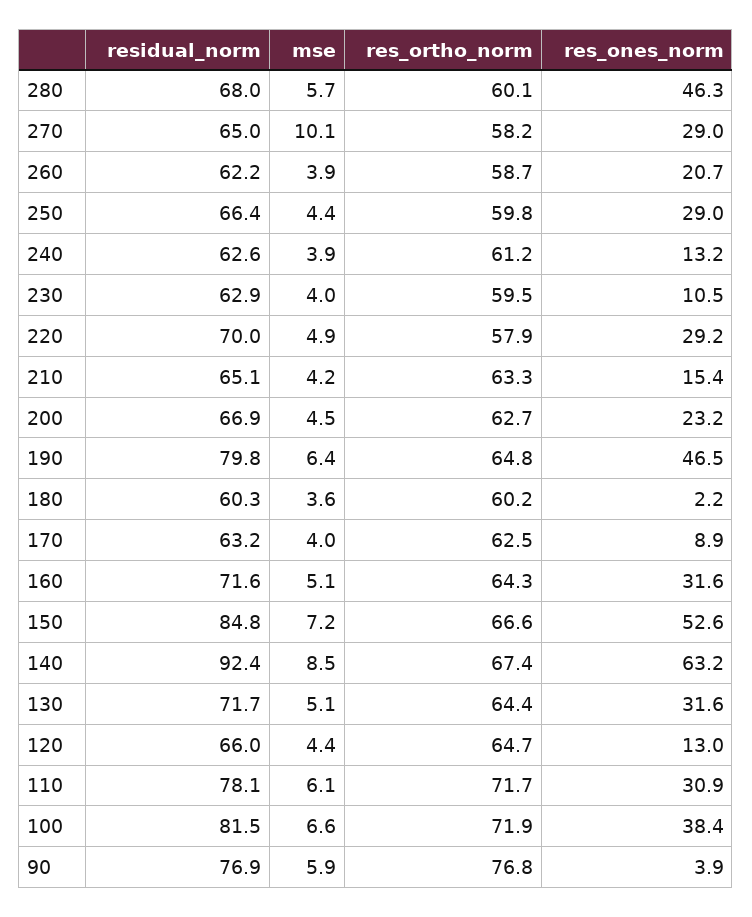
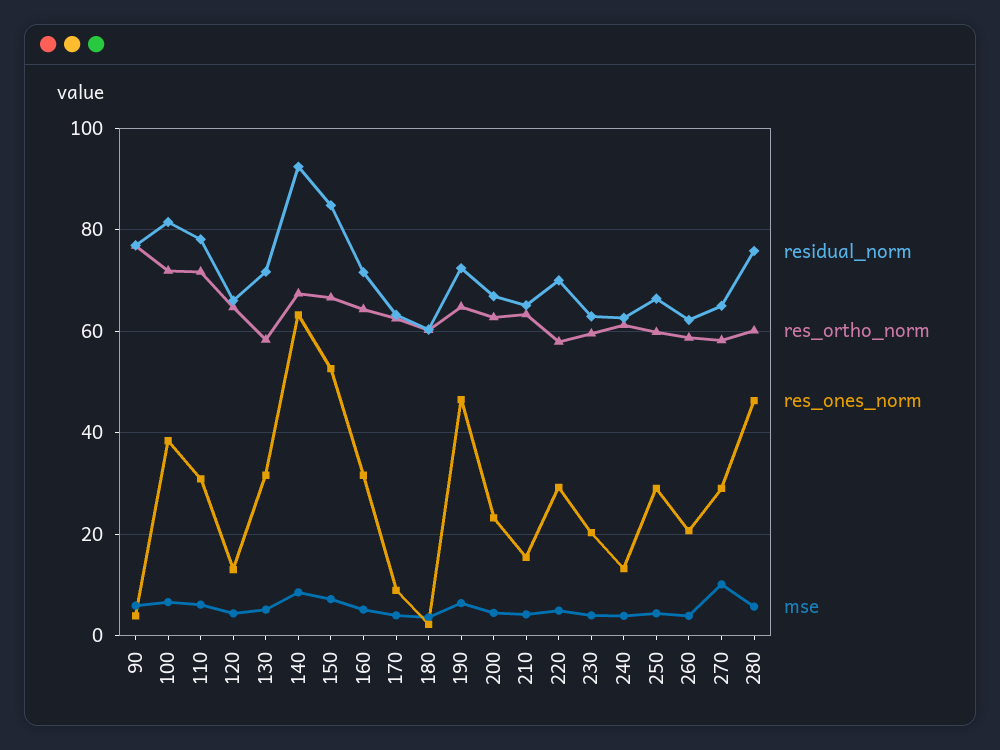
  {
    "residual_norm": {
-     "280": 68,
+     "280": 76,
      "270": 65,
      "260": 62.2,
      "250": 66.4,
      "240": 62.6,
      "230": 62.9,
      "220": 70,
      "210": 65.1,
      "200": 66.9,
-     "190": 79.8,
+     "190": 72,
      "180": 60.3,
      "170": 63.2,
      "160": 71.6,
      "150": 84.8,
      "140": 92.4,
      "130": 71.7,
      "120": 66,
      "110": 78.1,
      "100": 81.5,
      "90": 76.9
    },
    "mse": {
      "280": 5.7,
      "270": 10.1,
      "260": 3.9,
      "250": 4.4,
      "240": 3.9,
      "230": 4,
      "220": 4.9,
      "210": 4.2,
      "200": 4.5,
      "190": 6.4,
      "180": 3.6,
      "170": 4,
      "160": 5.1,
      "150": 7.2,
      "140": 8.5,
      "130": 5.1,
      "120": 4.4,
      "110": 6.1,
      "100": 6.6,
      "90": 5.9
    },
    "res_ortho_norm": {
      "280": 60.1,
      "270": 58.2,
      "260": 58.7,
      "250": 59.8,
      "240": 61.2,
      "230": 59.5,
      "220": 57.9,
      "210": 63.3,
      "200": 62.7,
      "190": 64.8,
      "180": 60.2,
      "170": 62.5,
      "160": 64.3,
      "150": 66.6,
      "140": 67.4,
-     "130": 64.4,
+     "130": 58,
      "120": 64.7,
      "110": 71.7,
      "100": 71.9,
      "90": 76.8
    },
    "res_ones_norm": {
      "280": 46.3,
      "270": 29,
      "260": 20.7,
      "250": 29,
      "240": 13.2,
-     "230": 10.5,
+     "230": 20,
      "220": 29.2,
      "210": 15.4,
      "200": 23.2,
      "190": 46.5,
      "180": 2.2,
      "170": 8.9,
      "160": 31.6,
      "150": 52.6,
      "140": 63.2,
      "130": 31.6,
      "120": 13,
      "110": 30.9,
      "100": 38.4,
      "90": 3.9
    }
  }

